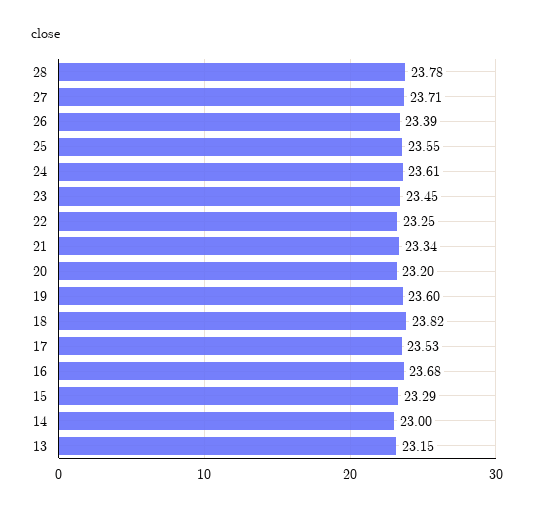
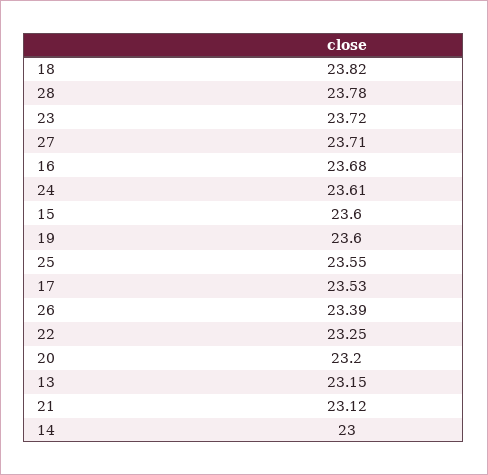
  {
    "28": 23.78,
    "27": 23.71,
    "26": 23.39,
    "25": 23.55,
    "24": 23.61,
-   "23": 23.45,
+   "23": 23.72,
    "22": 23.25,
-   "21": 23.34,
+   "21": 23.12,
    "20": 23.2,
    "19": 23.6,
    "18": 23.82,
    "17": 23.53,
    "16": 23.68,
-   "15": 23.29,
+   "15": 23.6,
    "14": 23,
    "13": 23.15
  }

